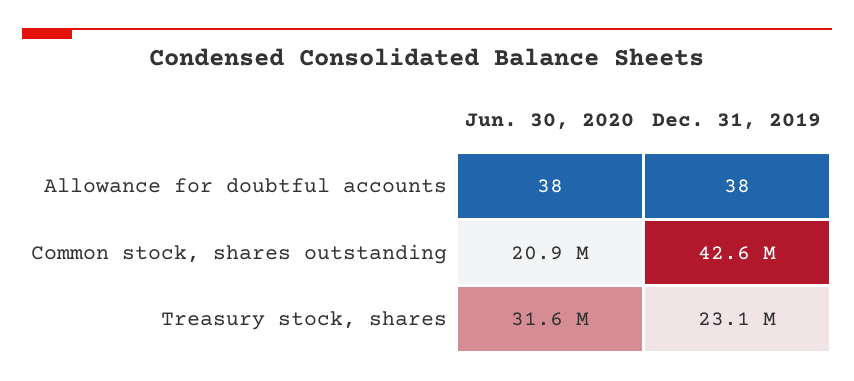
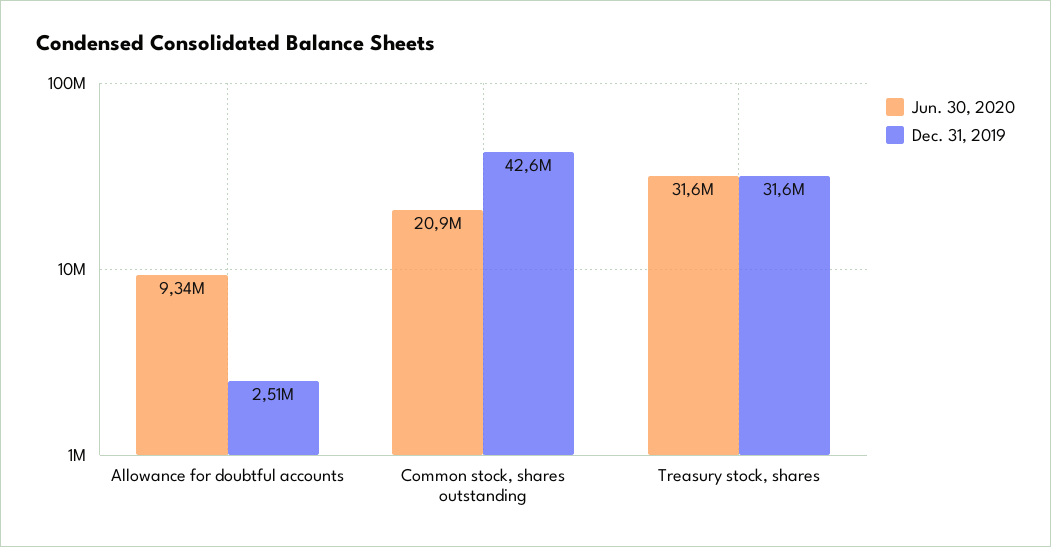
  {
    "Jun. 30, 2020": {
-     "Allowance for doubtful accounts": 38,
+     "Allowance for doubtful accounts": 9340000,
      "Common stock, shares outstanding": 20900000,
      "Treasury stock, shares": 31600000
    },
    "Dec. 31, 2019": {
-     "Allowance for doubtful accounts": 38,
+     "Allowance for doubtful accounts": 2510000,
      "Common stock, shares outstanding": 42600000,
-     "Treasury stock, shares": 23100000
+     "Treasury stock, shares": 31600000
    }
  }

